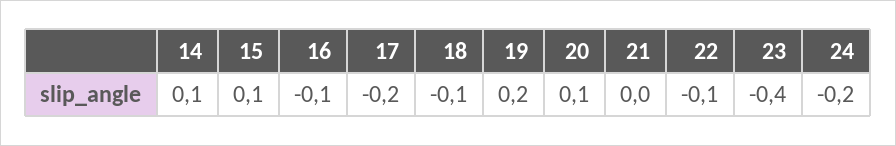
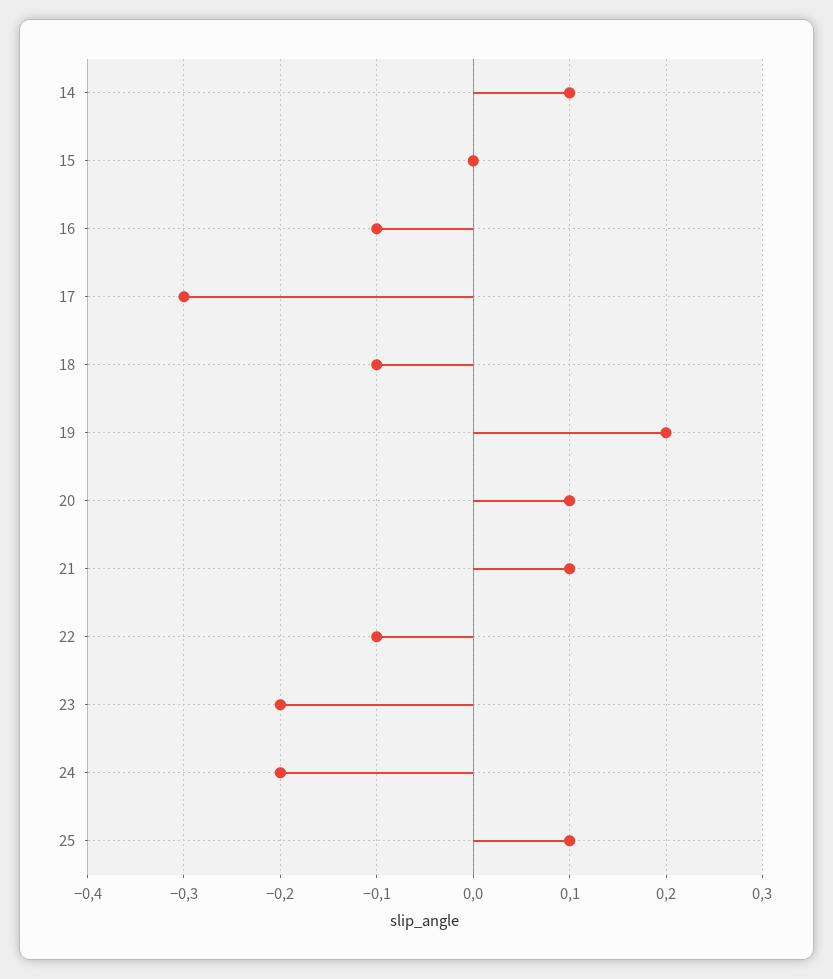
  {
    "14": 0.1,
-   "15": 0.1,
+   "15": 0,
    "16": -0.1,
-   "17": -0.2,
+   "17": -0.3,
    "18": -0.1,
    "19": 0.2,
    "20": 0.1,
-   "21": 0,
+   "21": 0.1,
    "22": -0.1,
-   "23": -0.4,
+   "23": -0.2,
-   "24": -0.2
+   "24": -0.2,
+   "25": 0.1
  }

